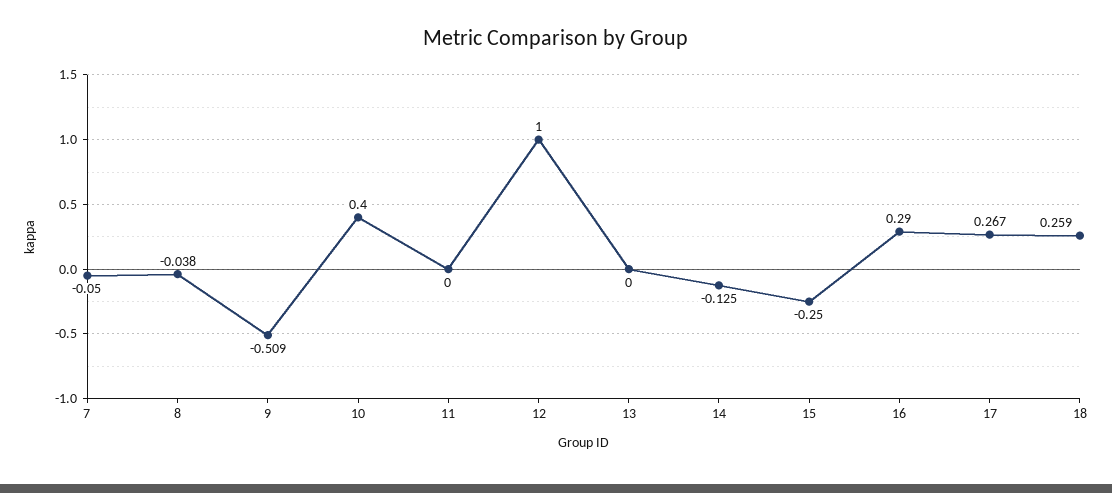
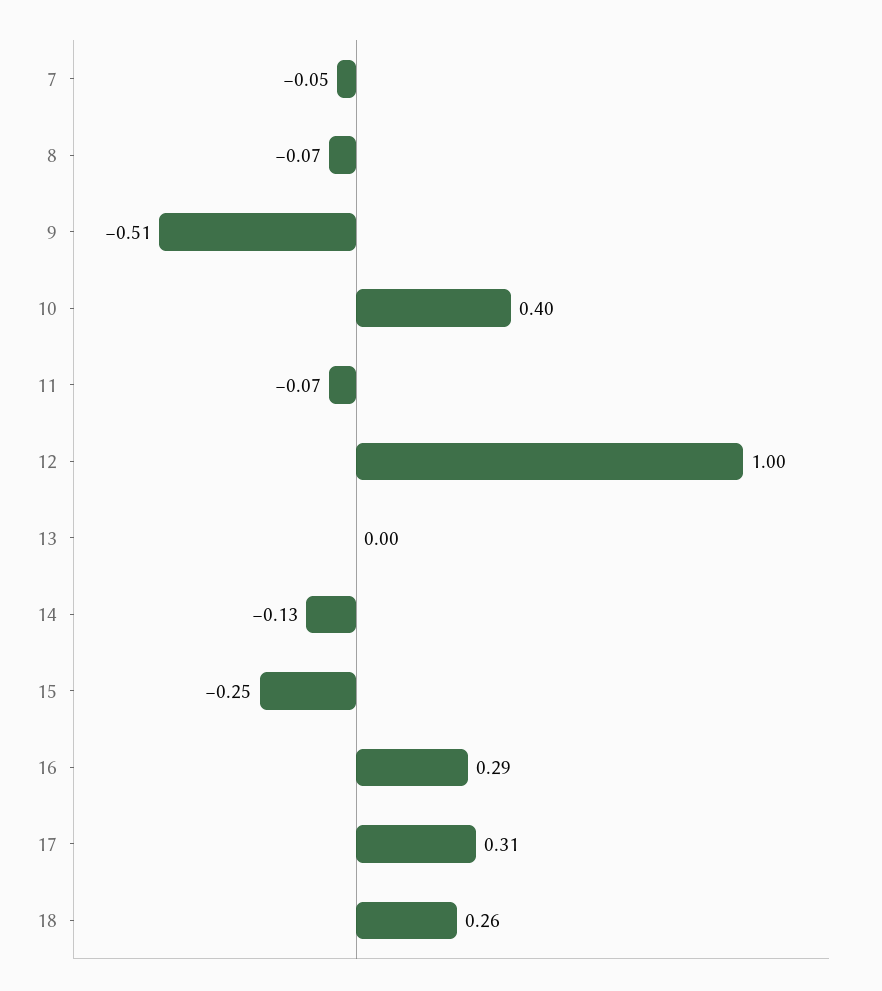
  {
    "7": -0.05,
-   "8": -0.038,
+   "8": -0.07,
    "9": -0.509,
    "10": 0.4,
-   "11": 0,
+   "11": -0.07,
    "12": 1,
    "13": 0,
    "14": -0.125,
    "15": -0.25,
    "16": 0.29,
-   "17": 0.267,
+   "17": 0.31,
    "18": 0.259
  }

